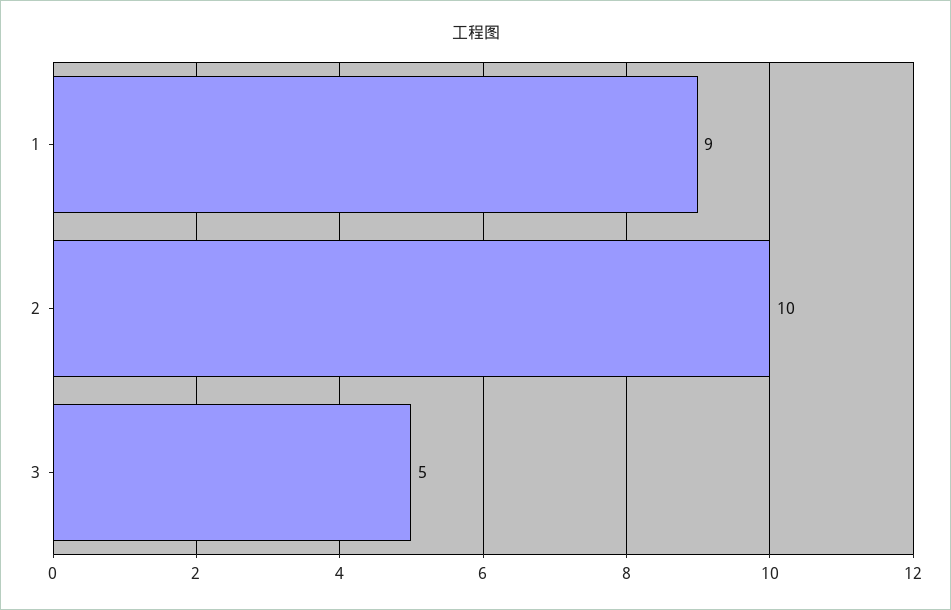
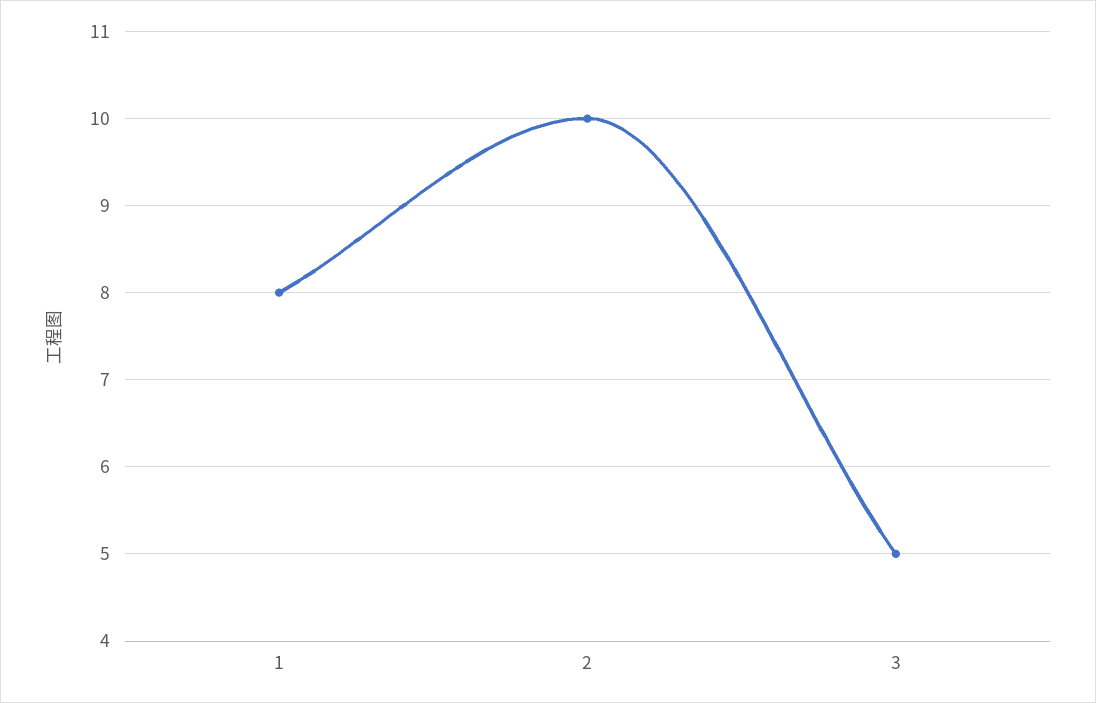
  {
-   "1": 9,
+   "1": 8,
    "2": 10,
    "3": 5
  }

